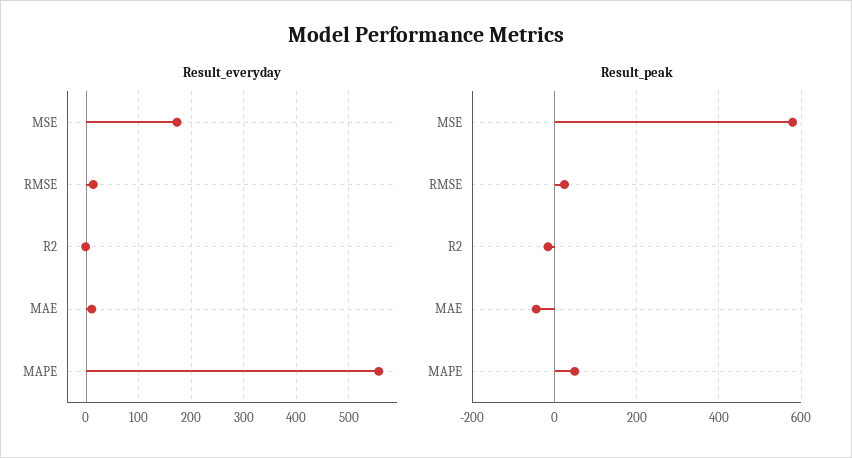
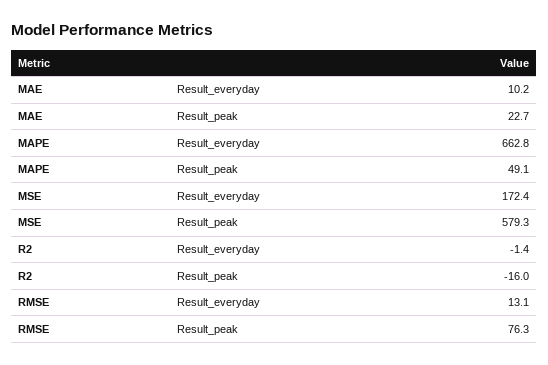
  {
    "Result_everyday": {
      "MSE": 172.4,
      "RMSE": 13.1,
      "R2": -1.4,
      "MAE": 10.2,
-     "MAPE": 560
+     "MAPE": 662.8
    },
    "Result_peak": {
      "MSE": 579.3,
-     "RMSE": 20,
+     "RMSE": 76.3,
      "R2": -16,
-     "MAE": -40,
+     "MAE": 22.7,
      "MAPE": 49.1
    }
  }

